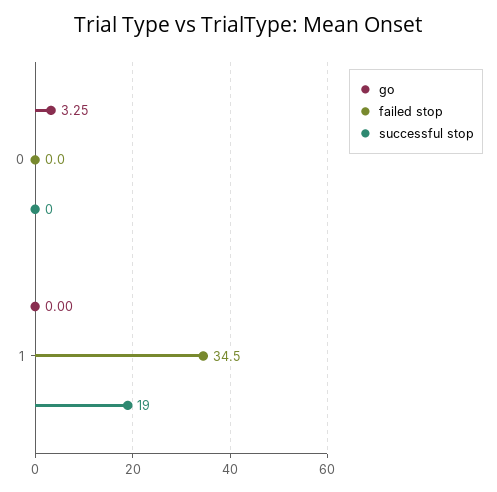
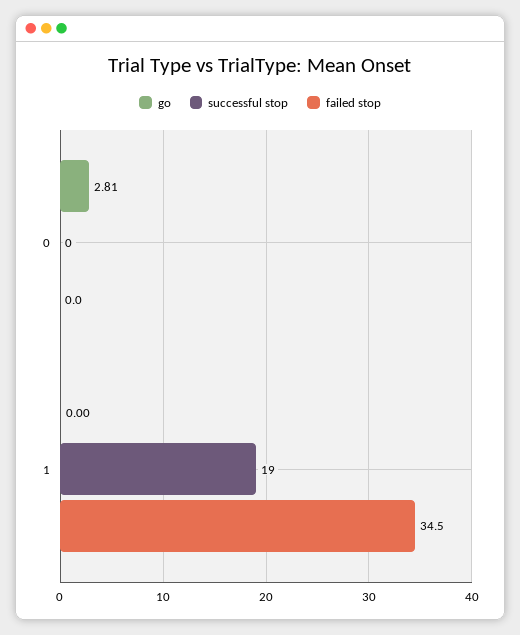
  {
    "go": {
-     "0": 3.25,
+     "0": 2.81,
      "1": 0
    },
    "failed stop": {
      "0": 0,
      "1": 34.5
    },
    "successful stop": {
      "0": 0,
      "1": 19
    }
  }

